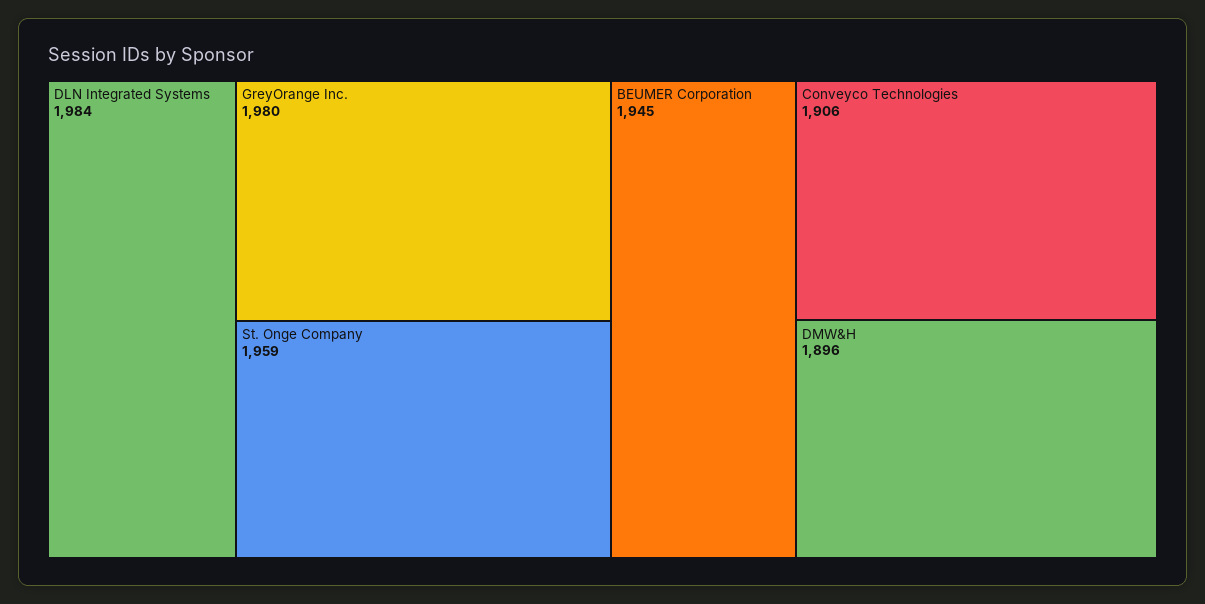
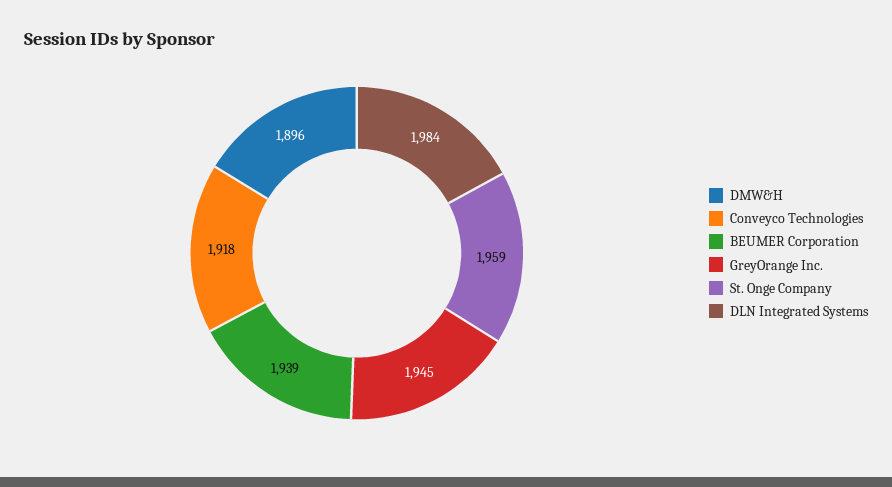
  {
    "DLN Integrated Systems": 1984,
-   "GreyOrange Inc.": 1980,
+   "GreyOrange Inc.": 1945,
    "St. Onge Company": 1959,
-   "BEUMER Corporation": 1945,
+   "BEUMER Corporation": 1939,
-   "Conveyco Technologies": 1906,
+   "Conveyco Technologies": 1918,
    "DMW&H": 1896
  }

